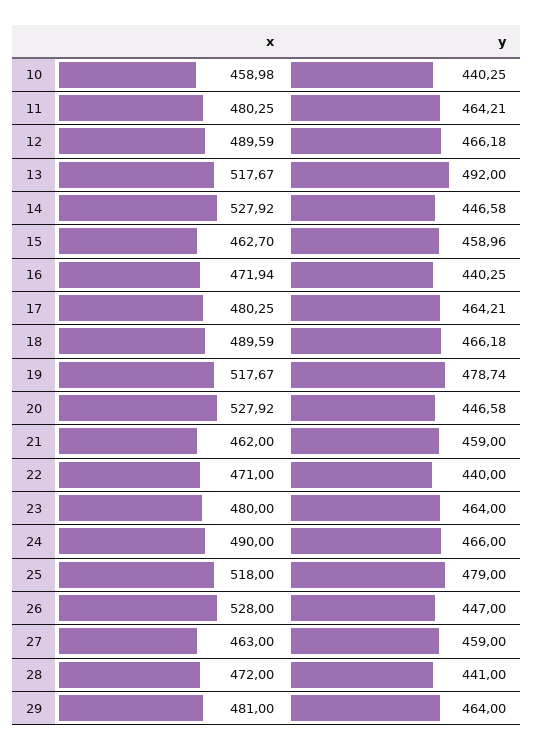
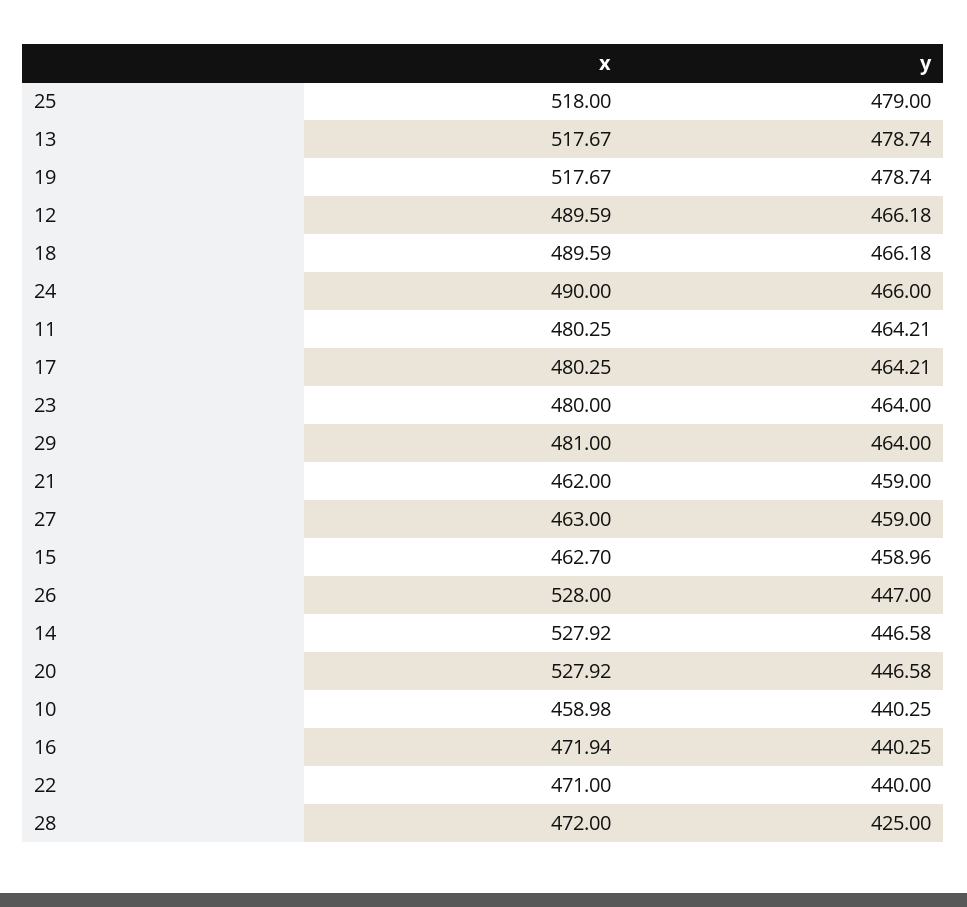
  {
    "x": {
      "10": 458.98,
      "11": 480.25,
      "12": 489.59,
      "13": 517.67,
      "14": 527.92,
      "15": 462.7,
      "16": 471.94,
      "17": 480.25,
      "18": 489.59,
      "19": 517.67,
      "20": 527.92,
      "21": 462,
      "22": 471,
      "23": 480,
      "24": 490,
      "25": 518,
      "26": 528,
      "27": 463,
      "28": 472,
      "29": 481
    },
    "y": {
      "10": 440.25,
      "11": 464.21,
      "12": 466.18,
-     "13": 492,
+     "13": 478.74,
      "14": 446.58,
      "15": 458.96,
      "16": 440.25,
      "17": 464.21,
      "18": 466.18,
      "19": 478.74,
      "20": 446.58,
      "21": 459,
      "22": 440,
      "23": 464,
      "24": 466,
      "25": 479,
      "26": 447,
      "27": 459,
-     "28": 441,
+     "28": 425,
      "29": 464
    }
  }

